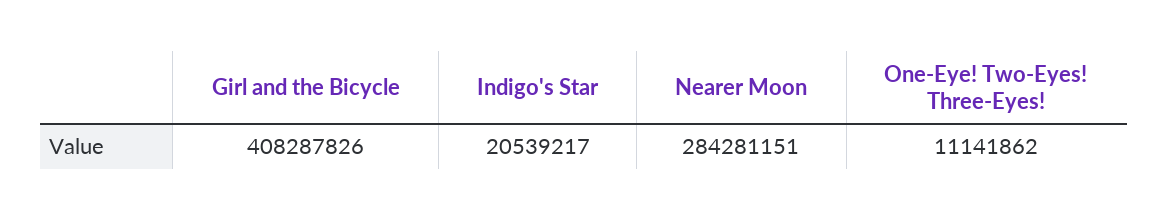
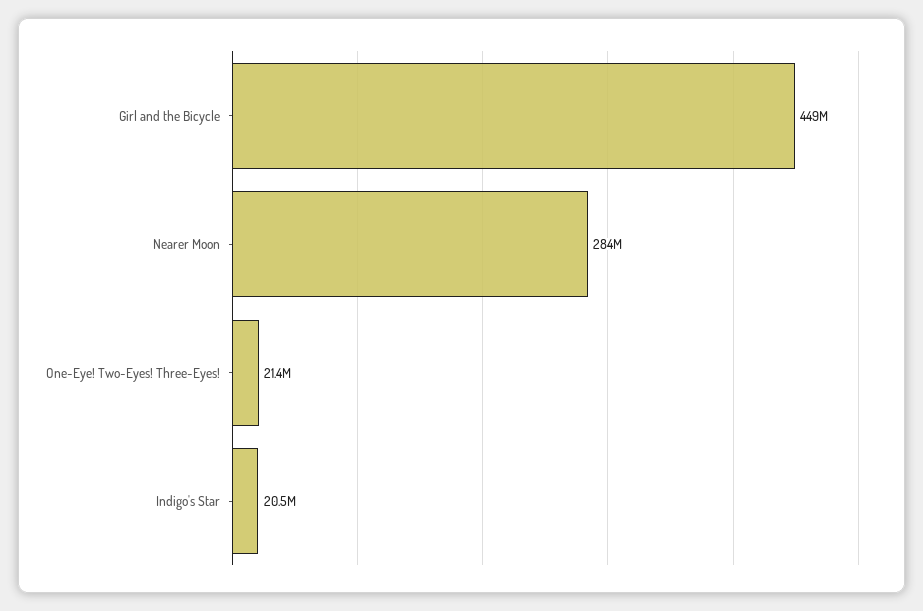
  {
-   "Girl and the Bicycle": 408287826,
+   "Girl and the Bicycle": 449000000,
    "Indigo's Star": 20539217,
    "Nearer Moon": 284281151,
-   "One-Eye! Two-Eyes! Three-Eyes!": 11141862
+   "One-Eye! Two-Eyes! Three-Eyes!": 21400000
  }

